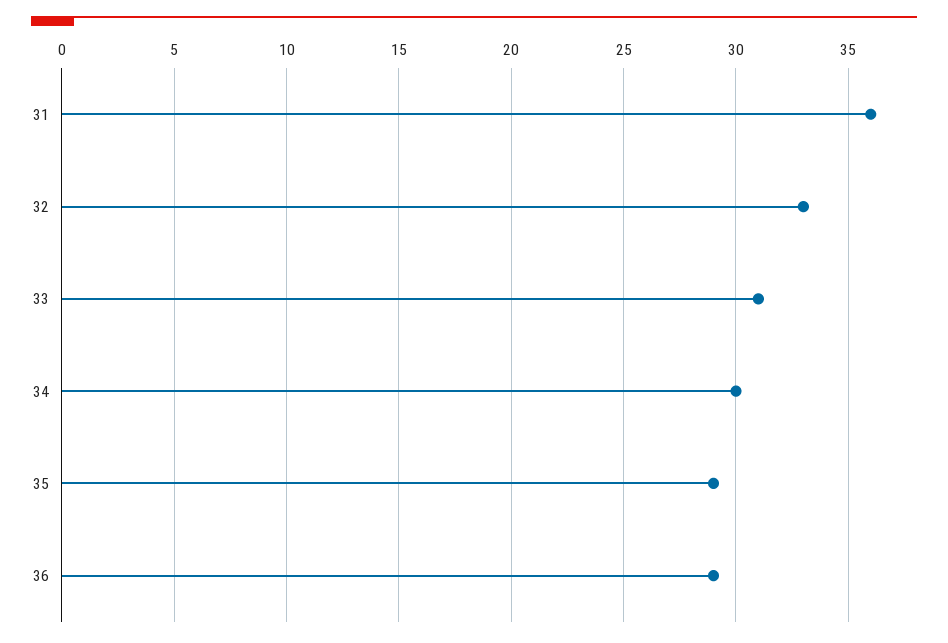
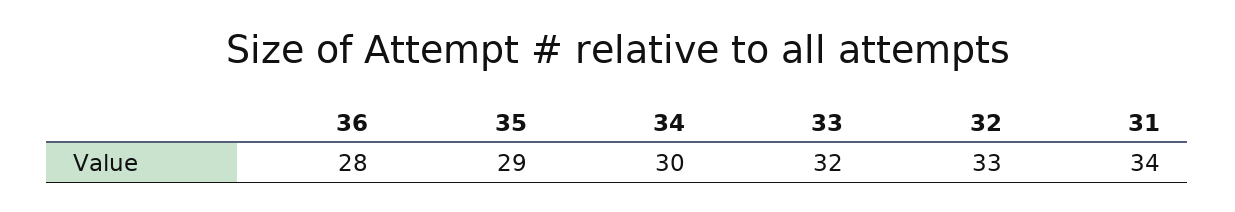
  {
-   "31": 36,
+   "31": 34,
    "32": 33,
-   "33": 31,
+   "33": 32,
    "34": 30,
    "35": 29,
-   "36": 29
+   "36": 28
  }

